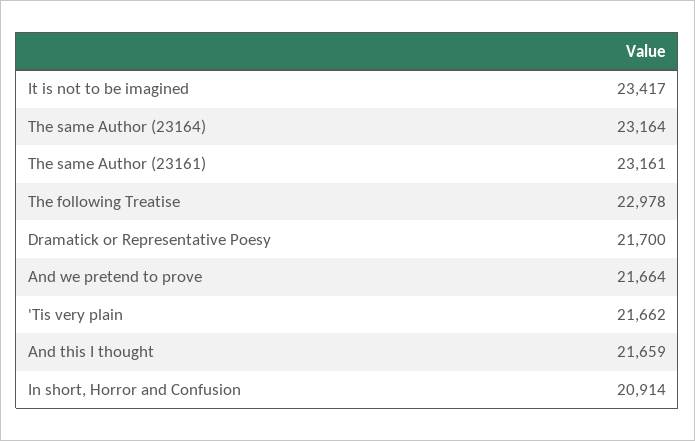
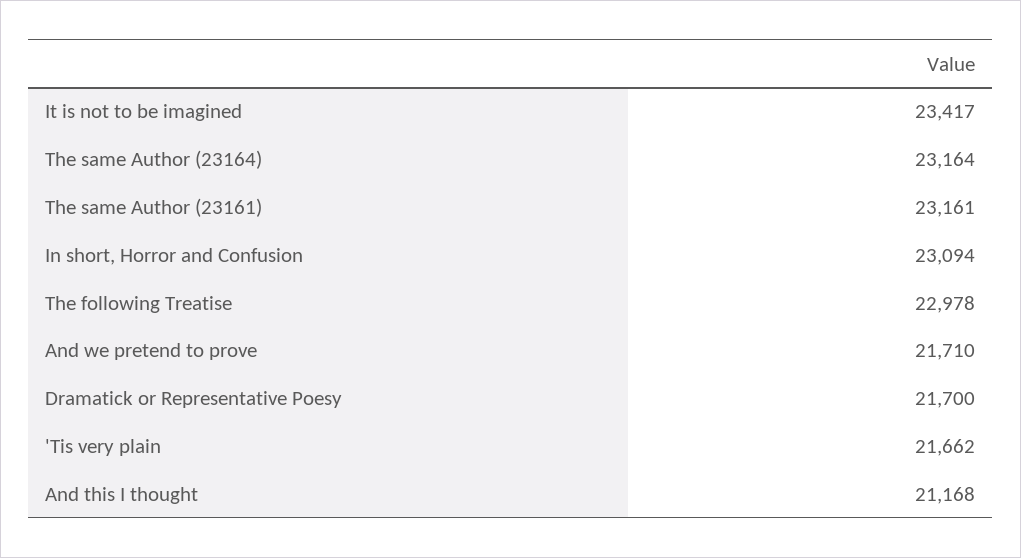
  {
    "It is not to be imagined": 23417,
    "The same Author (23164)": 23164,
    "The same Author (23161)": 23161,
    "The following Treatise": 22978,
    "Dramatick or Representative Poesy": 21700,
-   "And we pretend to prove": 21664,
+   "And we pretend to prove": 21710,
    "'Tis very plain": 21662,
-   "And this I thought": 21659,
+   "And this I thought": 21168,
-   "In short, Horror and Confusion": 20914
+   "In short, Horror and Confusion": 23094
  }

